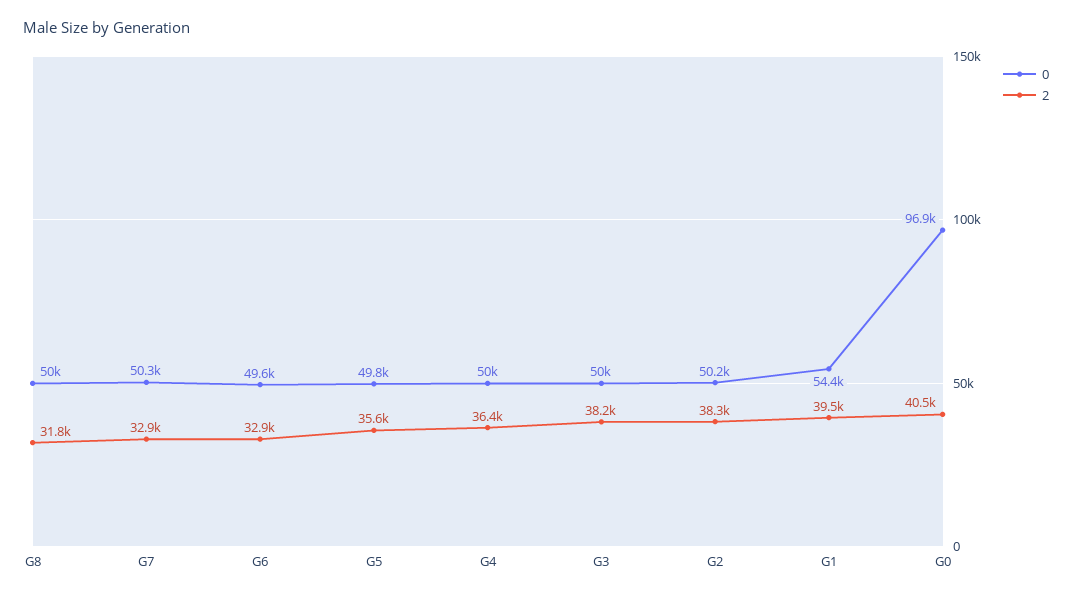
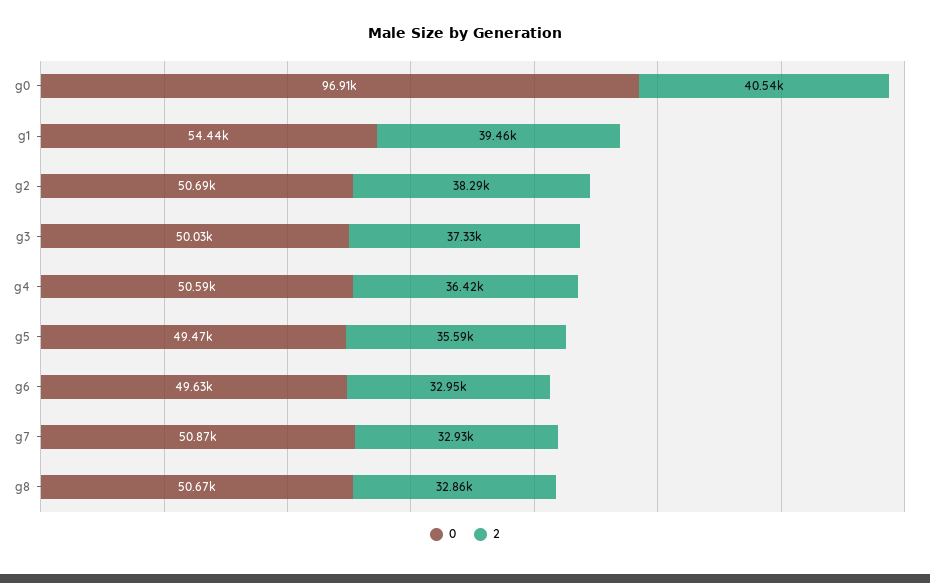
  {
    "0": {
-     "G8": 50000,
+     "G8": 50670,
-     "G7": 50300,
+     "G7": 50870,
      "G6": 49630,
-     "G5": 49800,
+     "G5": 49470,
-     "G4": 50000,
+     "G4": 50590,
      "G3": 50030,
-     "G2": 50200,
+     "G2": 50690,
      "G1": 54440,
      "G0": 96910
    },
    "2": {
-     "G8": 31800,
+     "G8": 32860,
      "G7": 32930,
      "G6": 32950,
      "G5": 35590,
      "G4": 36420,
-     "G3": 38200,
+     "G3": 37330,
      "G2": 38290,
      "G1": 39460,
      "G0": 40540
    }
  }

